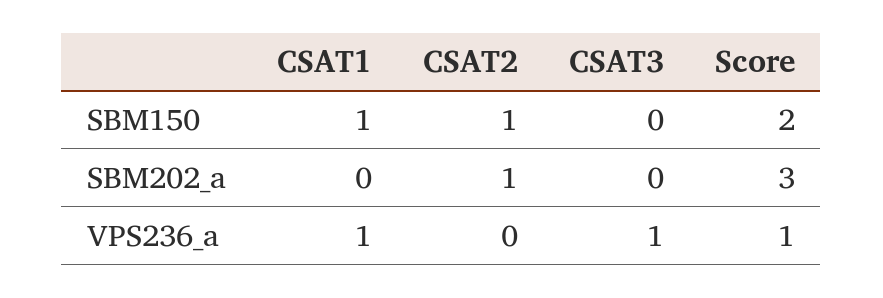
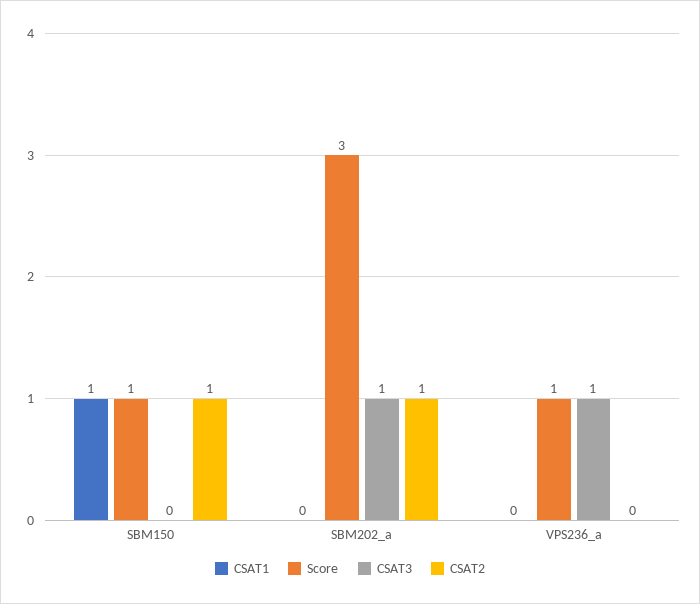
  {
    "CSAT1": {
      "SBM150": 1,
      "SBM202_a": 0,
-     "VPS236_a": 1
+     "VPS236_a": 0
    },
    "CSAT2": {
      "SBM150": 1,
      "SBM202_a": 1,
      "VPS236_a": 0
    },
    "CSAT3": {
      "SBM150": 0,
-     "SBM202_a": 0,
+     "SBM202_a": 1,
      "VPS236_a": 1
    },
    "Score": {
-     "SBM150": 2,
+     "SBM150": 1,
      "SBM202_a": 3,
      "VPS236_a": 1
    }
  }

